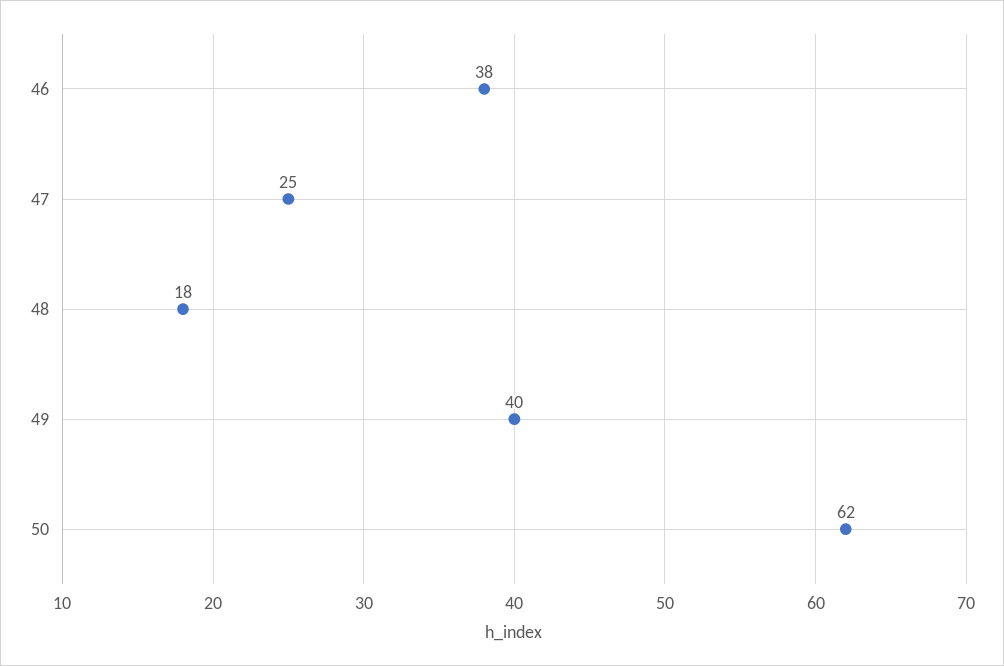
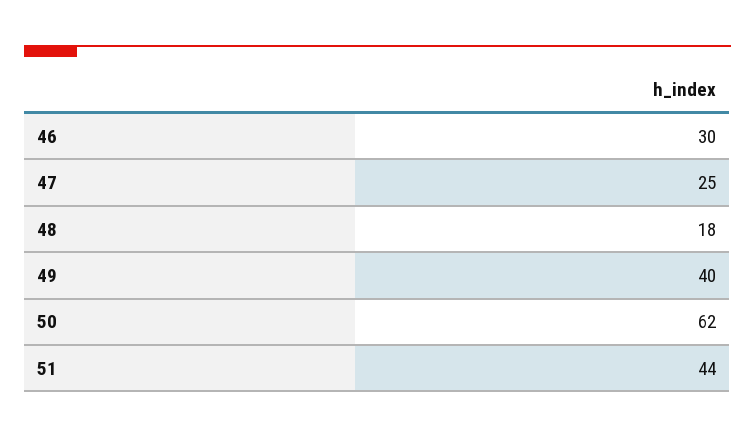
  {
-   "46": 38,
+   "46": 30,
    "47": 25,
    "48": 18,
    "49": 40,
-   "50": 62
+   "50": 62,
+   "51": 44
  }

